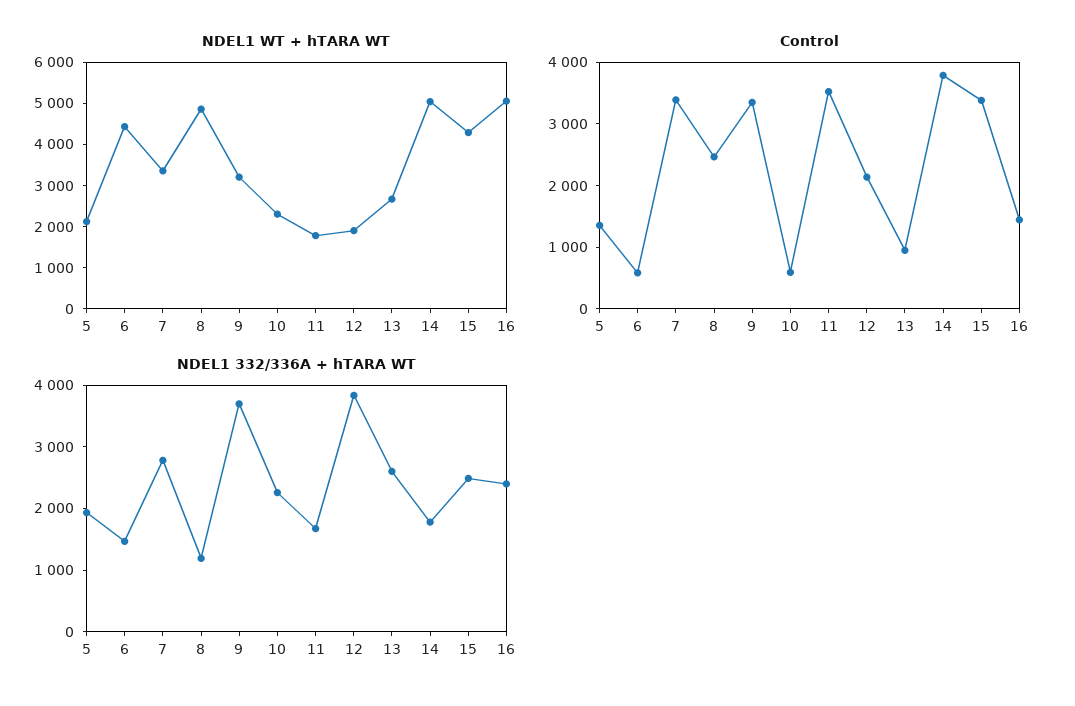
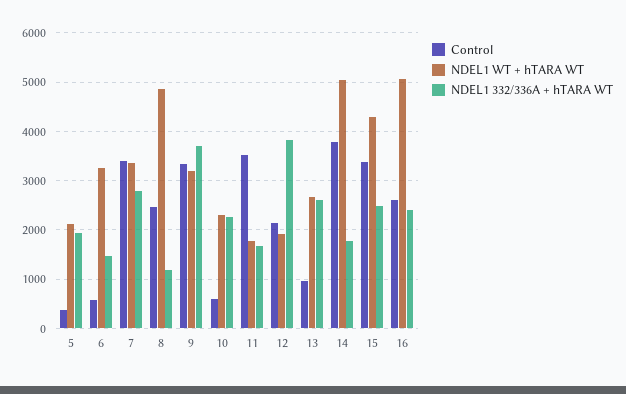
  {
    "NDEL1 WT + hTARA WT": {
      "5": 2200,
-     "6": 4400,
+     "6": 3200,
      "7": 3400,
      "8": 4800,
      "9": 3200,
      "10": 2400,
      "11": 1800,
      "12": 2000,
      "13": 2600,
      "14": 5000,
      "15": 4200,
      "16": 5000
    },
    "Control": {
-     "5": 1400,
+     "5": 400,
      "6": 600,
      "7": 3400,
      "8": 2400,
      "9": 3400,
      "10": 600,
      "11": 3600,
      "12": 2200,
      "13": 1000,
      "14": 3800,
      "15": 3400,
-     "16": 1400
+     "16": 2600
    },
    "NDEL1 332/336A + hTARA WT": {
      "5": 2000,
      "6": 1400,
      "7": 2800,
      "8": 1200,
      "9": 3600,
      "10": 2200,
      "11": 1600,
      "12": 3800,
      "13": 2600,
      "14": 1800,
      "15": 2400,
      "16": 2400
    }
  }

